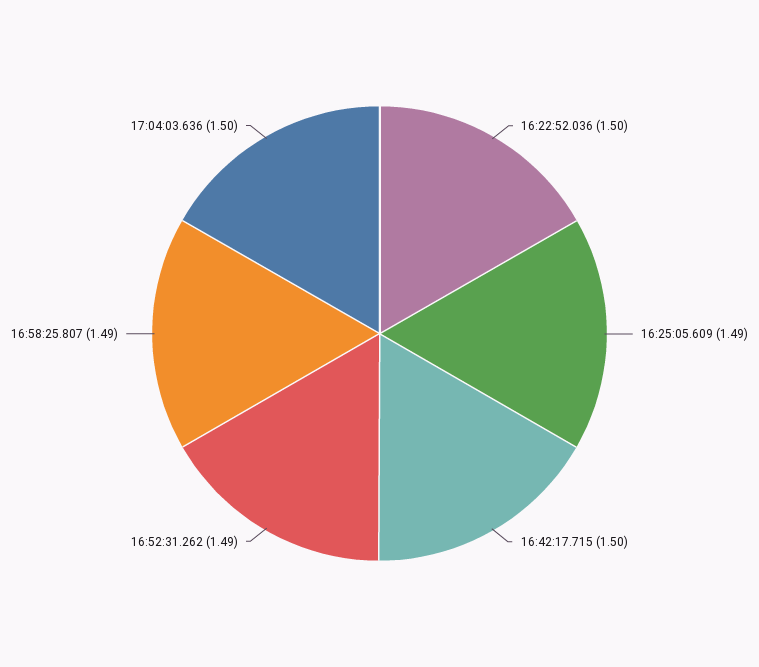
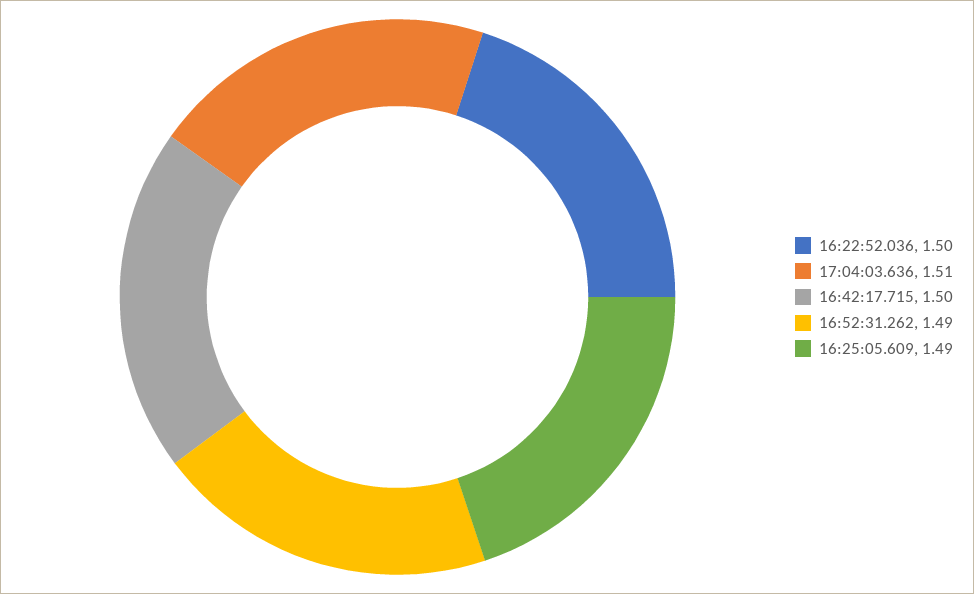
  {
    "16:22:52.036": 1.5,
    "16:25:05.609": 1.49,
    "16:42:17.715": 1.5,
    "16:52:31.262": 1.49,
-   "16:58:25.807": 1.49,
-   "17:04:03.636": 1.5
+   "17:04:03.636": 1.51
  }

